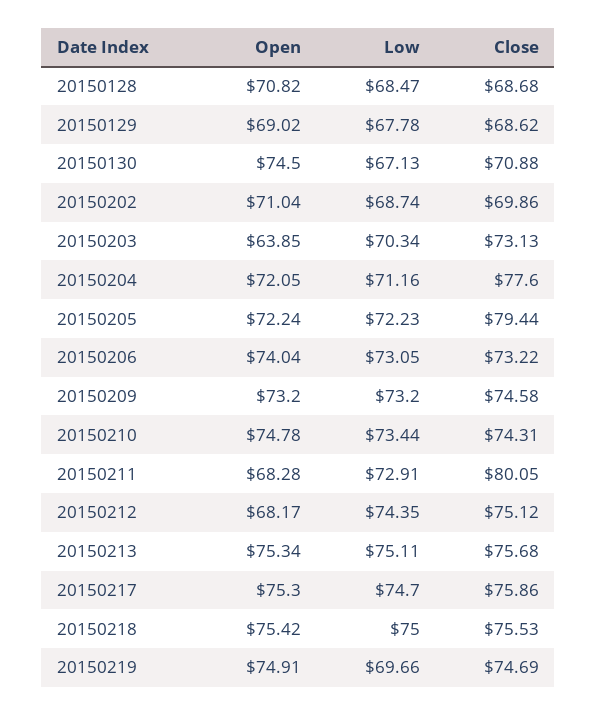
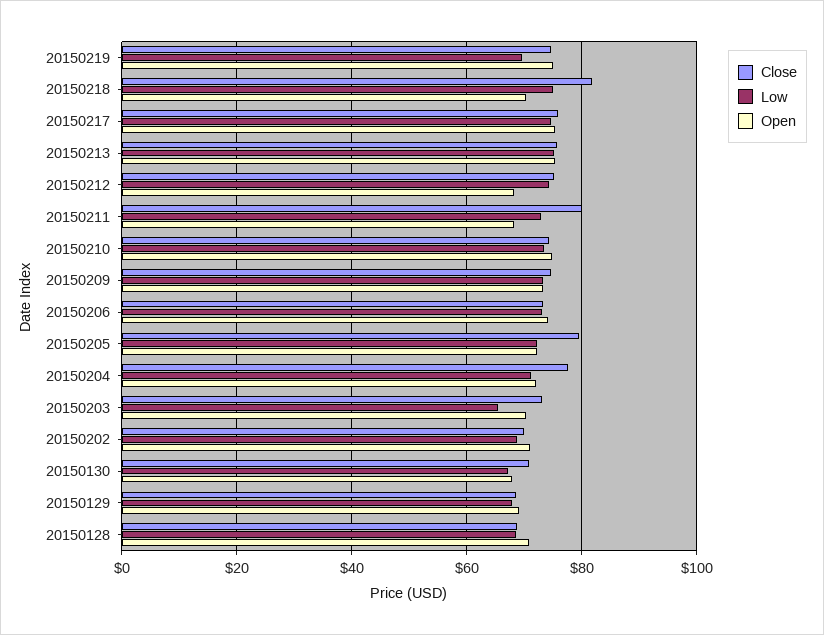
  {
    "Open": {
      "20150128": 70.82,
      "20150129": 69.02,
-     "20150130": 74.5,
+     "20150130": 68,
      "20150202": 71.04,
-     "20150203": 63.85,
+     "20150203": 70,
      "20150204": 72.05,
      "20150205": 72.24,
      "20150206": 74.04,
      "20150209": 73.2,
      "20150210": 74.78,
      "20150211": 68.28,
      "20150212": 68.17,
      "20150213": 75.34,
      "20150217": 75.3,
-     "20150218": 75.42,
+     "20150218": 70,
      "20150219": 74.91
    },
    "Low": {
      "20150128": 68.47,
      "20150129": 67.78,
      "20150130": 67.13,
      "20150202": 68.74,
-     "20150203": 70.34,
+     "20150203": 66,
      "20150204": 71.16,
      "20150205": 72.23,
      "20150206": 73.05,
      "20150209": 73.2,
      "20150210": 73.44,
      "20150211": 72.91,
      "20150212": 74.35,
      "20150213": 75.11,
      "20150217": 74.7,
      "20150218": 75,
      "20150219": 69.66
    },
    "Close": {
      "20150128": 68.68,
      "20150129": 68.62,
      "20150130": 70.88,
      "20150202": 69.86,
      "20150203": 73.13,
      "20150204": 77.6,
      "20150205": 79.44,
      "20150206": 73.22,
      "20150209": 74.58,
      "20150210": 74.31,
      "20150211": 80.05,
      "20150212": 75.12,
      "20150213": 75.68,
      "20150217": 75.86,
-     "20150218": 75.53,
+     "20150218": 82,
      "20150219": 74.69
    }
  }

